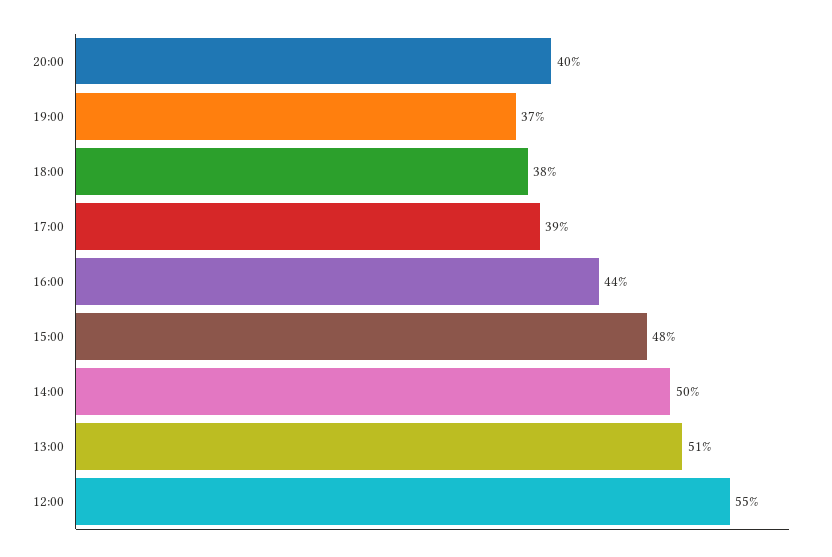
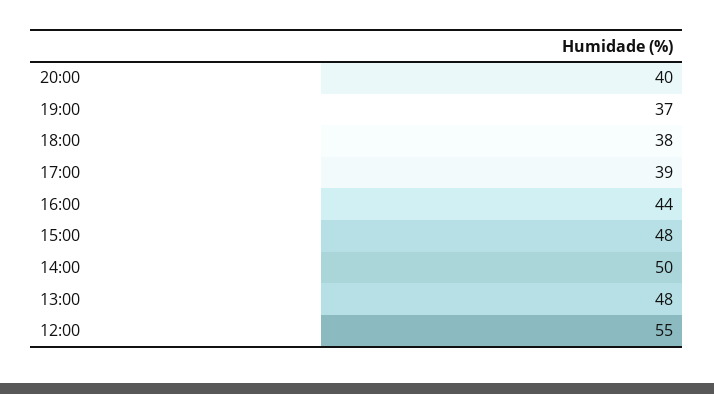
  {
    "20:00": 40,
    "19:00": 37,
    "18:00": 38,
    "17:00": 39,
    "16:00": 44,
    "15:00": 48,
    "14:00": 50,
-   "13:00": 51,
+   "13:00": 48,
    "12:00": 55
  }

